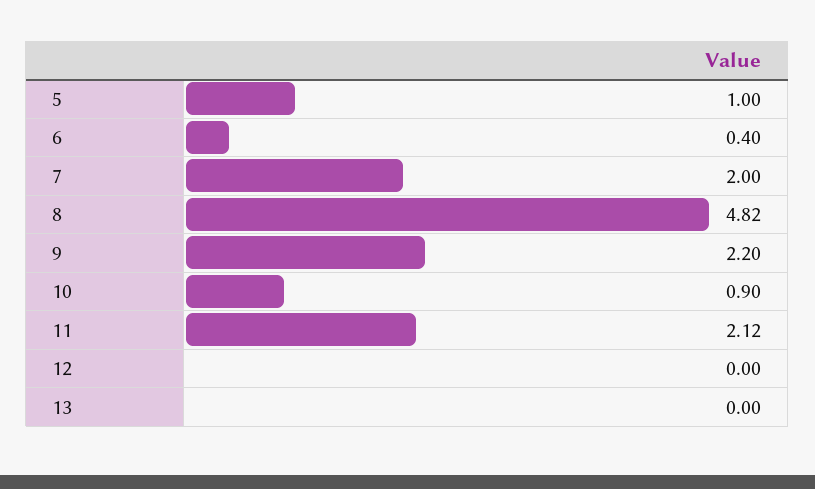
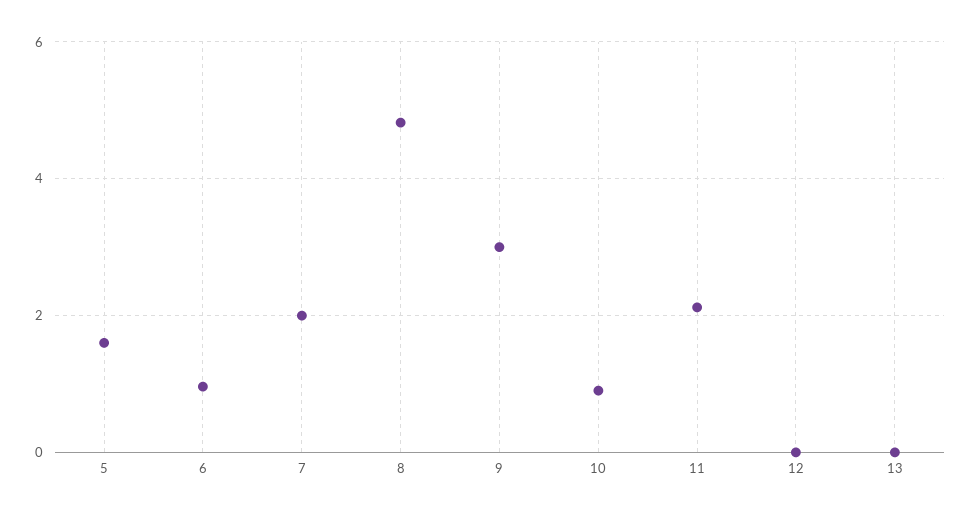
  {
-   "5": 1,
+   "5": 1.6,
-   "6": 0.4,
+   "6": 1,
    "7": 2,
    "8": 4.82,
-   "9": 2.2,
+   "9": 3,
    "10": 0.9,
    "11": 2.12,
    "12": 0,
    "13": 0
  }

